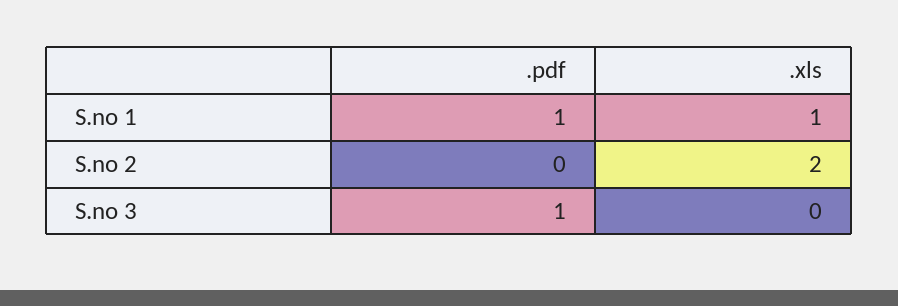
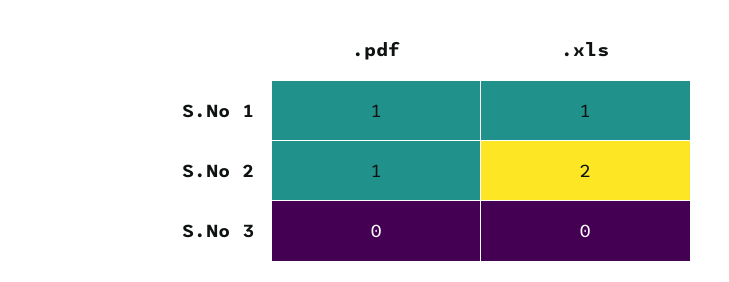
  {
    ".pdf": {
      "S.no 1": 1,
-     "S.no 2": 0,
+     "S.no 2": 1,
-     "S.no 3": 1
+     "S.no 3": 0
    },
    ".xls": {
      "S.no 1": 1,
      "S.no 2": 2,
      "S.no 3": 0
    }
  }

